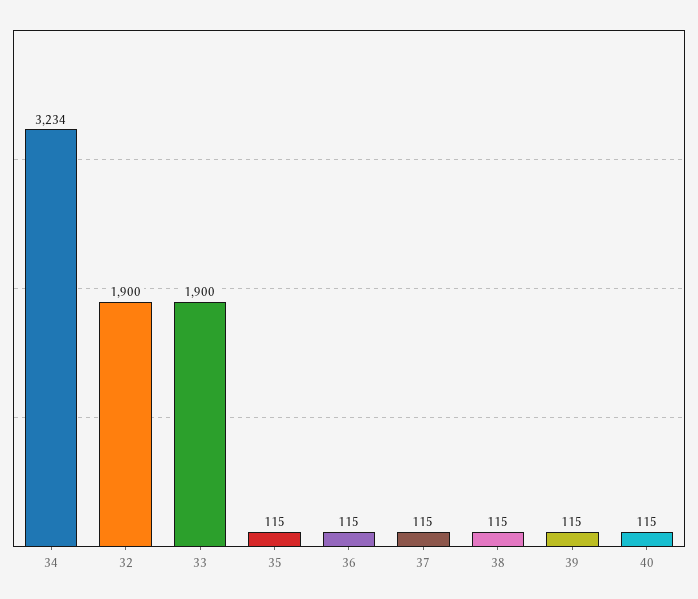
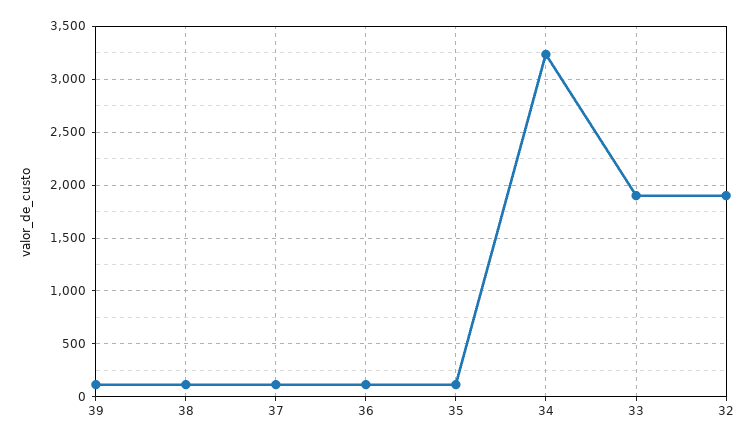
  {
    "34": 3234,
    "32": 1900,
    "33": 1900,
    "35": 115,
    "36": 115,
    "37": 115,
    "38": 115,
-   "39": 115,
+   "39": 115
-   "40": 115
  }

